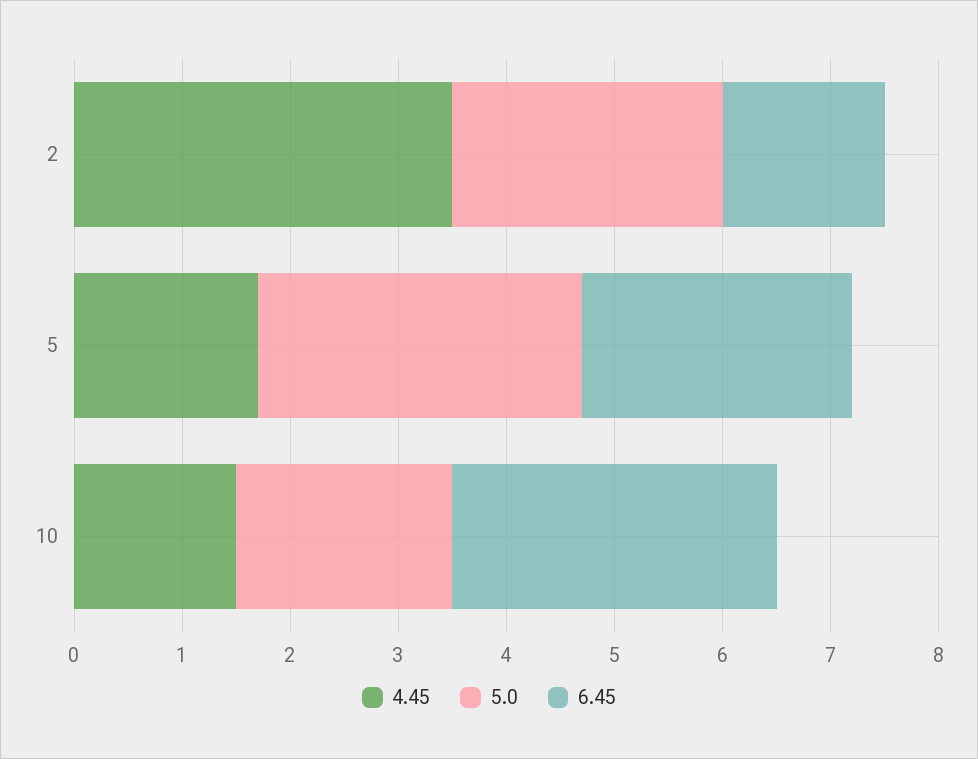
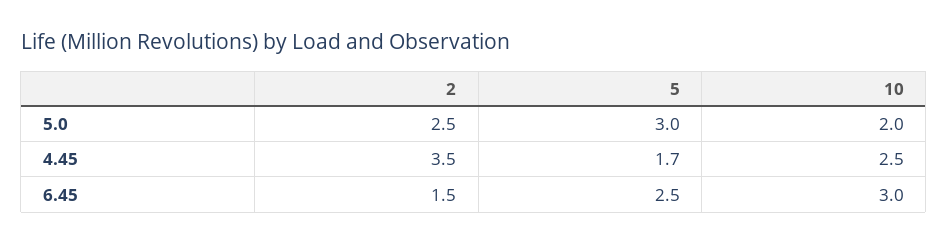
  {
    "4.45": {
      "2": 3.5,
      "5": 1.7,
-     "10": 1.5
+     "10": 2.5
    },
    "5.0": {
      "2": 2.5,
      "5": 3,
      "10": 2
    },
    "6.45": {
      "2": 1.5,
      "5": 2.5,
      "10": 3
    }
  }

